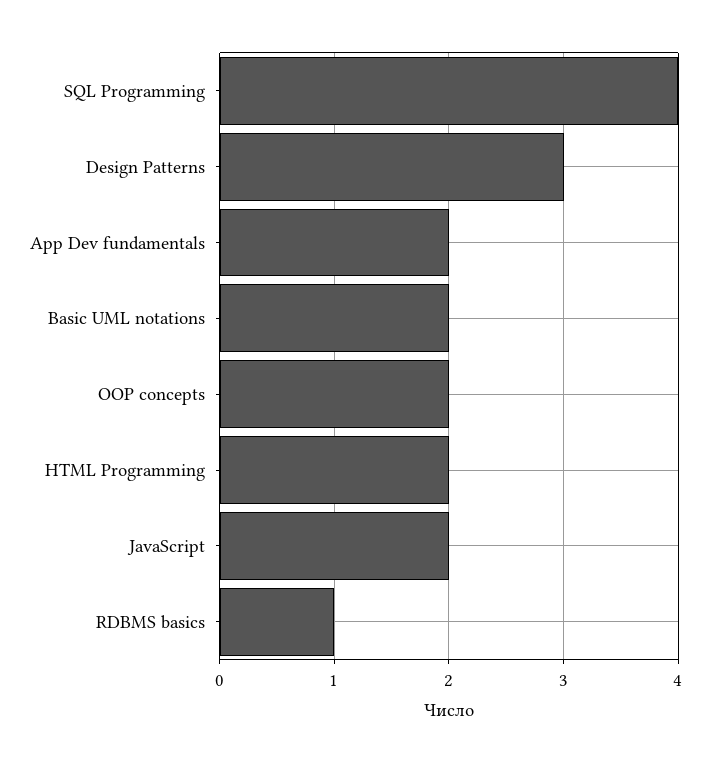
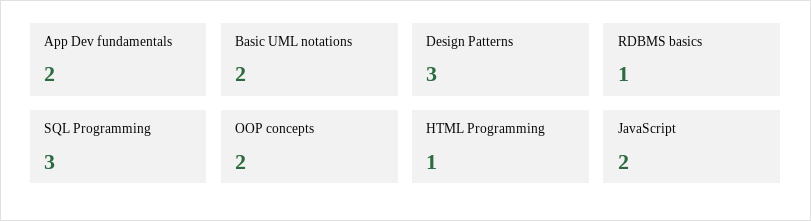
  {
-   "SQL Programming": 4,
+   "SQL Programming": 3,
    "Design Patterns": 3,
    "App Dev fundamentals": 2,
    "Basic UML notations": 2,
    "OOP concepts": 2,
-   "HTML Programming": 2,
+   "HTML Programming": 1,
    "JavaScript": 2,
    "RDBMS basics": 1
  }

